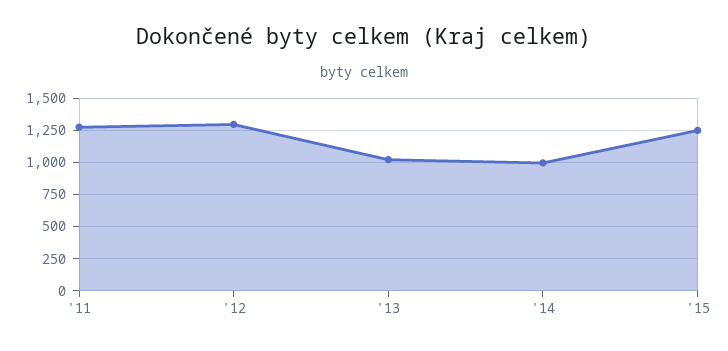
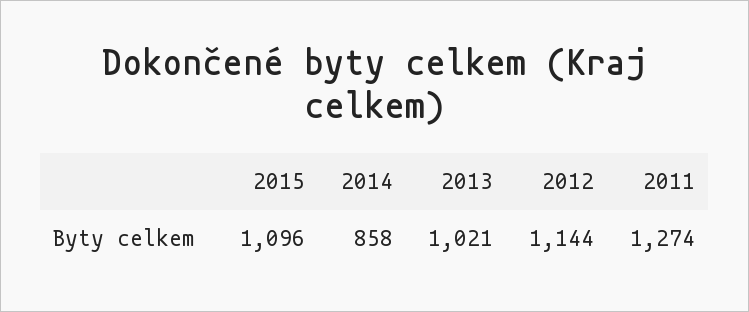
  {
    "'11": 1274,
-   "'12": 1300,
+   "'12": 1144,
    "'13": 1021,
-   "'14": 1000,
+   "'14": 858,
-   "'15": 1250
+   "'15": 1096
  }

